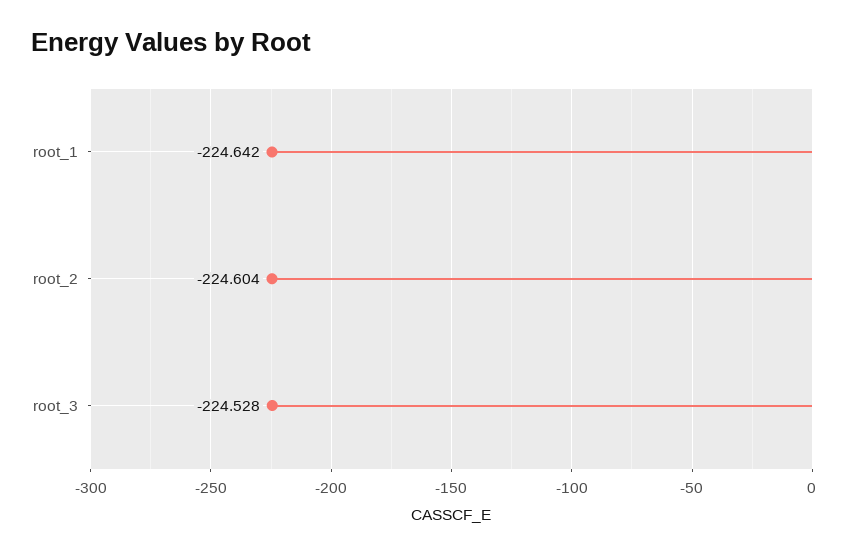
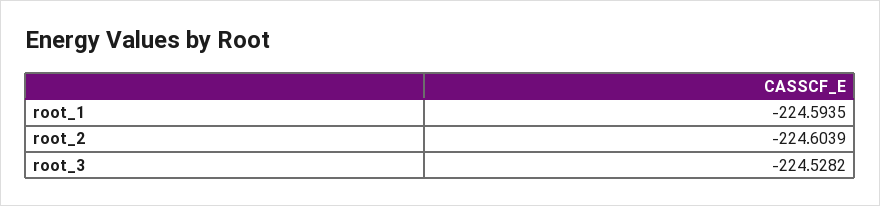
  {
-   "root_1": -224.642,
+   "root_1": -224.5935,
    "root_2": -224.6039,
    "root_3": -224.5282
  }

